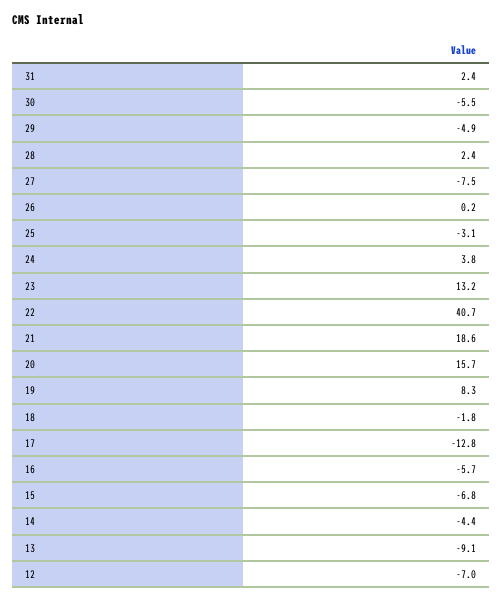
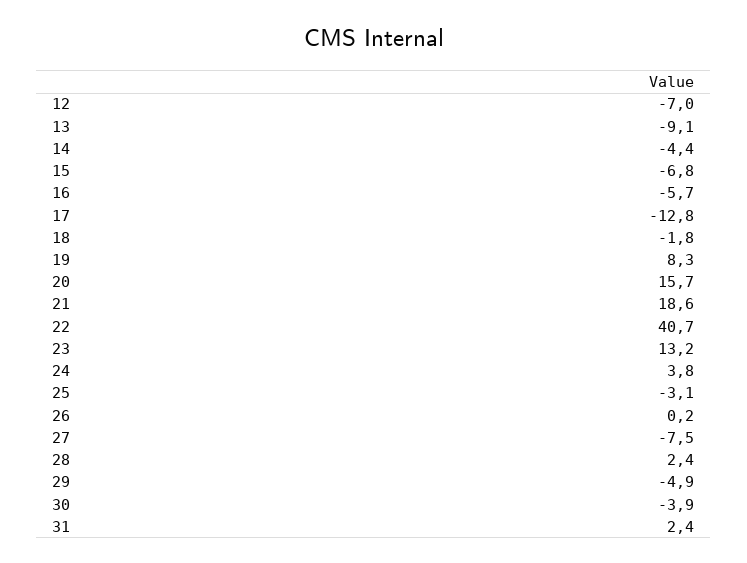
  {
    "31": 2.4,
-   "30": -5.5,
+   "30": -3.9,
    "29": -4.9,
    "28": 2.4,
    "27": -7.5,
    "26": 0.2,
    "25": -3.1,
    "24": 3.8,
    "23": 13.2,
    "22": 40.7,
    "21": 18.6,
    "20": 15.7,
    "19": 8.3,
    "18": -1.8,
    "17": -12.8,
    "16": -5.7,
    "15": -6.8,
    "14": -4.4,
    "13": -9.1,
    "12": -7
  }

